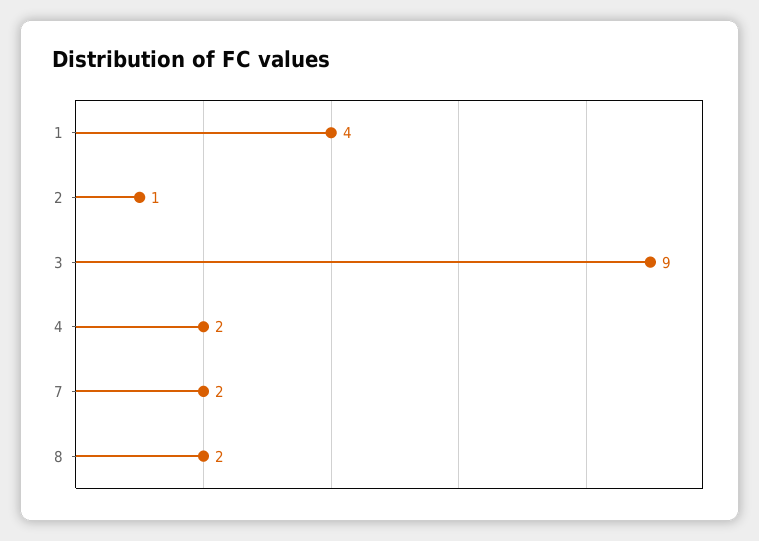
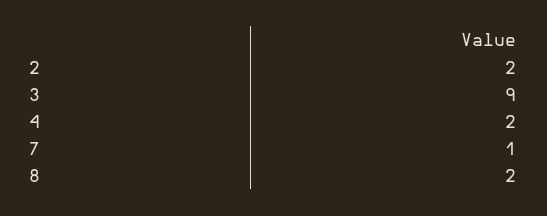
  {
-   "1": 4,
-   "2": 1,
+   "2": 2,
    "3": 9,
    "4": 2,
-   "7": 2,
+   "7": 1,
    "8": 2
  }

